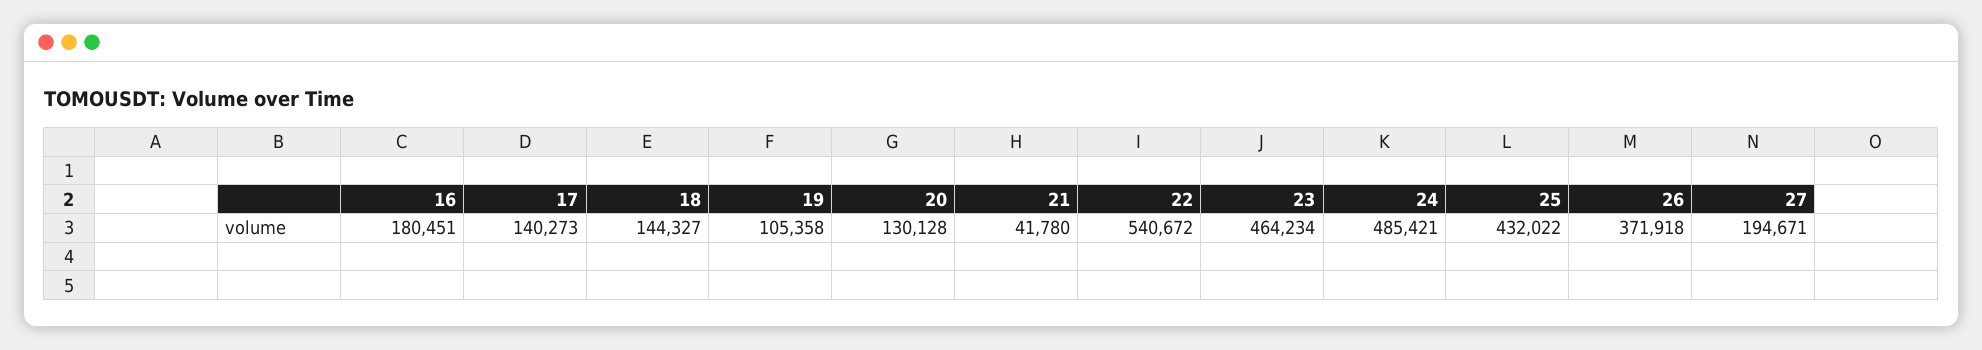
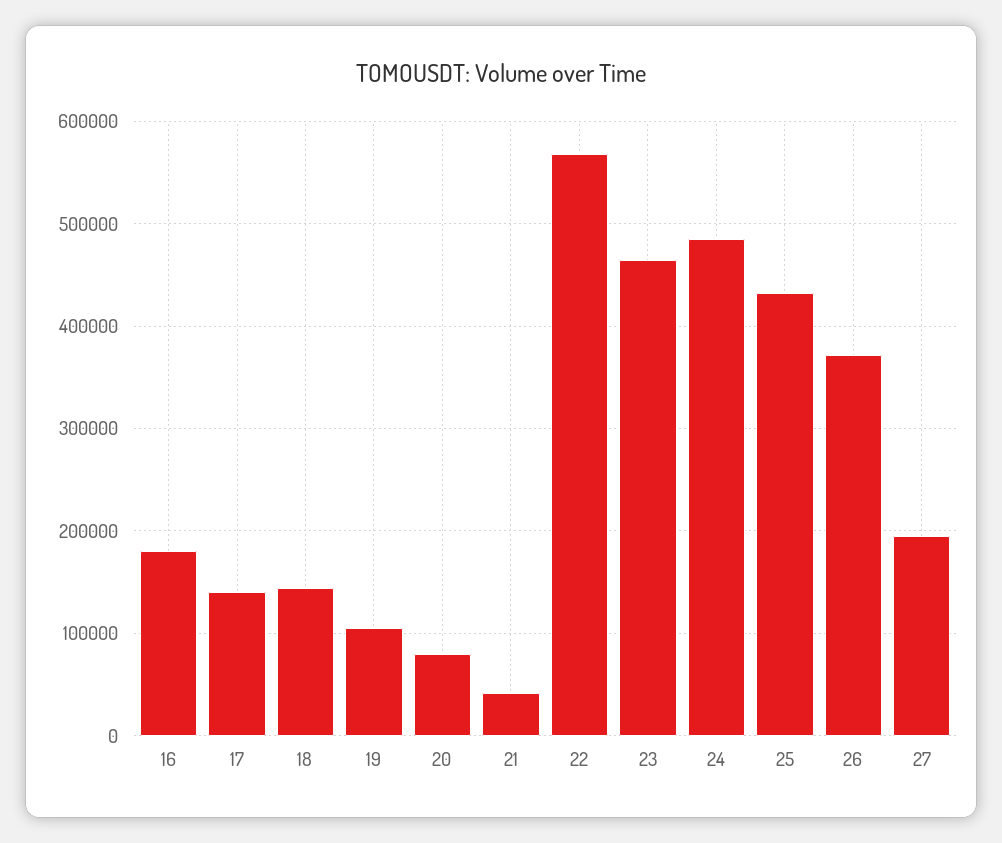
  {
    "16": 180451,
    "17": 140273,
    "18": 144327,
    "19": 105358,
-   "20": 130128,
+   "20": 80000,
    "21": 41780,
-   "22": 540672,
+   "22": 570000,
    "23": 464234,
    "24": 485421,
    "25": 432022,
    "26": 371918,
    "27": 194671
  }

